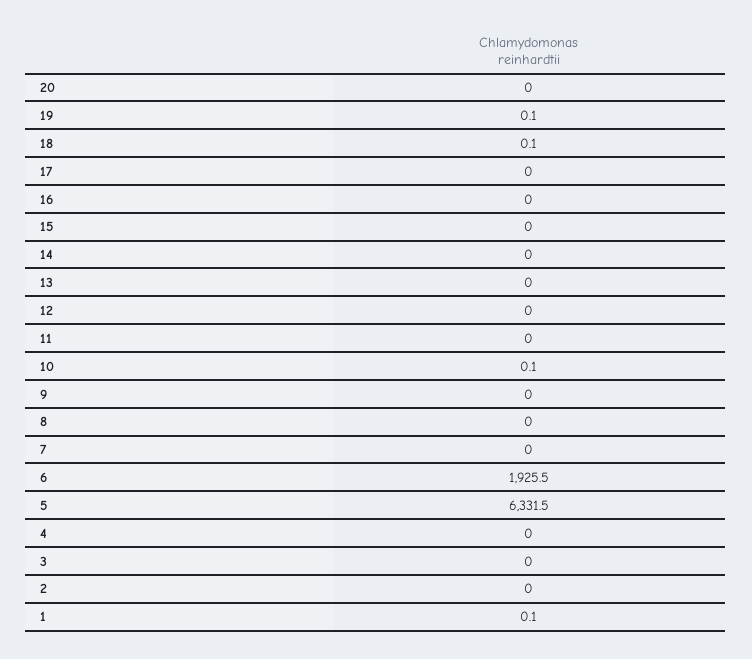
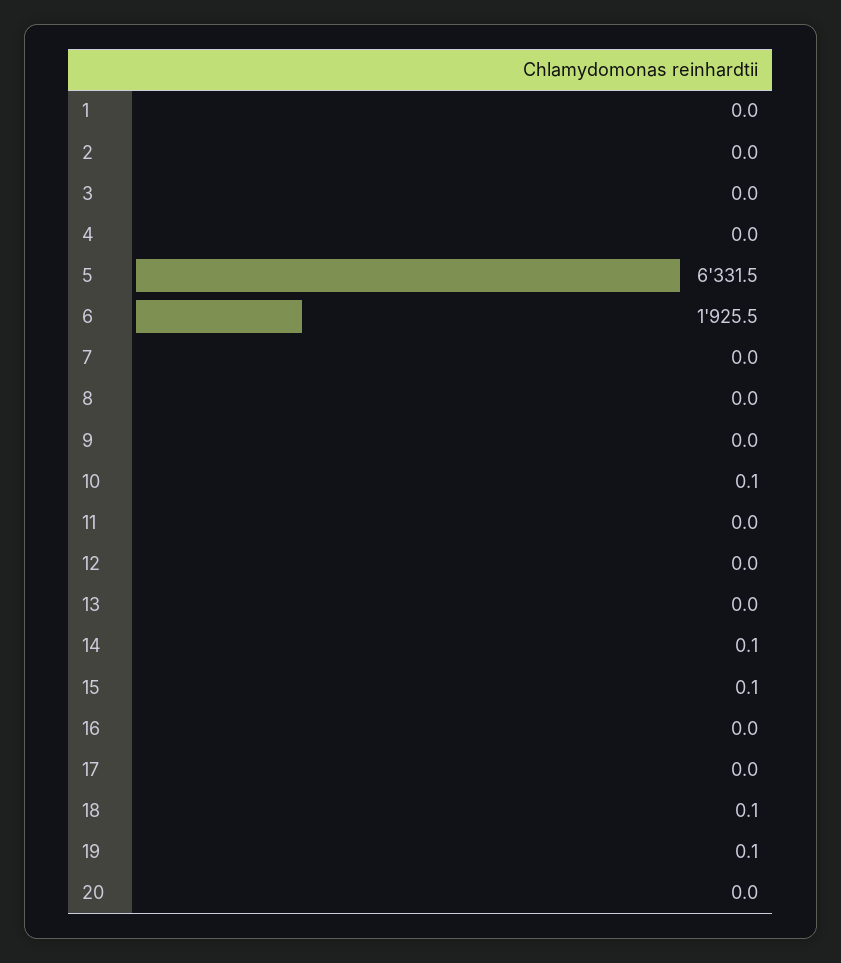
  {
    "20": 0,
    "19": 0.1,
    "18": 0.1,
    "17": 0,
    "16": 0,
-   "15": 0,
+   "15": 0.1,
-   "14": 0,
+   "14": 0.1,
    "13": 0,
    "12": 0,
    "11": 0,
    "10": 0.1,
    "9": 0,
    "8": 0,
    "7": 0,
    "6": 1925.5,
    "5": 6331.5,
    "4": 0,
    "3": 0,
    "2": 0,
-   "1": 0.1
+   "1": 0
  }

